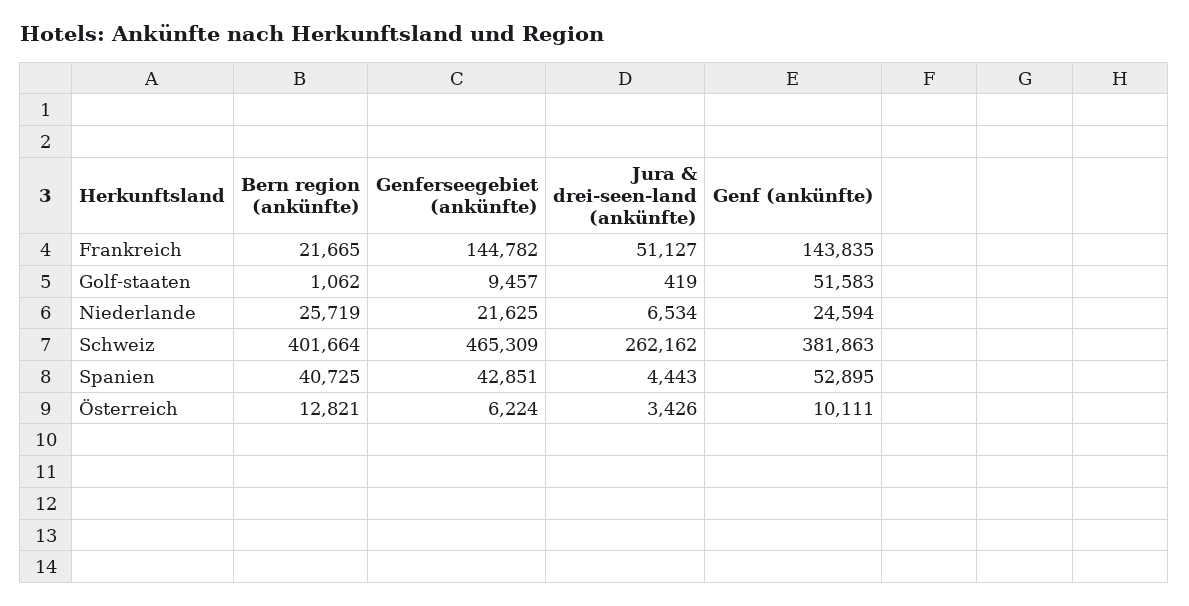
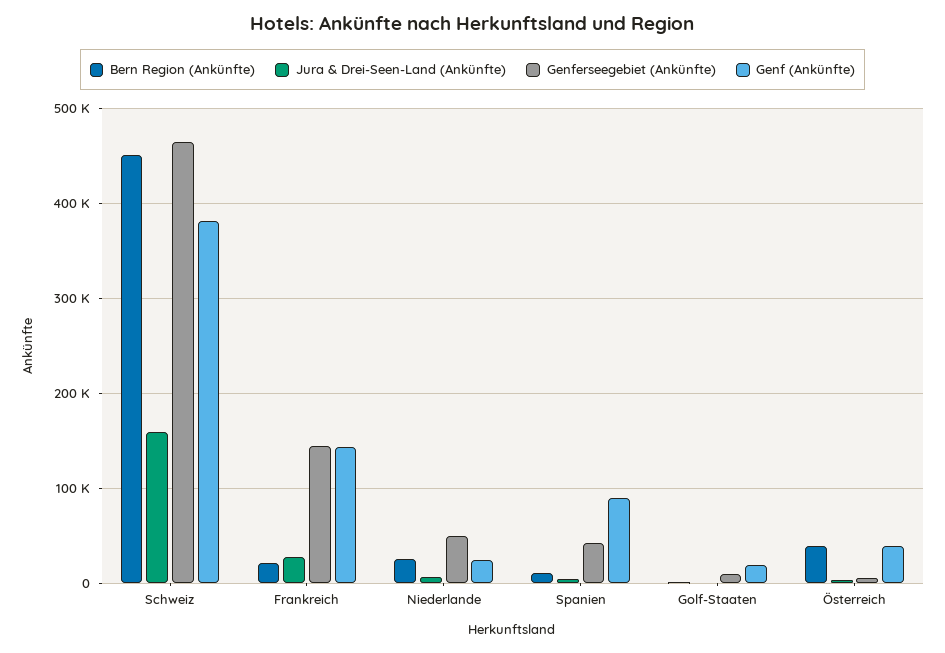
  {
    "Bern region (ankünfte)": {
      "Frankreich": 21665,
      "Golf-staaten": 1062,
      "Niederlande": 25719,
-     "Schweiz": 401664,
+     "Schweiz": 450000,
-     "Spanien": 40725,
+     "Spanien": 10000,
-     "Österreich": 12821
+     "Österreich": 40000
    },
    "Genferseegebiet (ankünfte)": {
      "Frankreich": 144782,
      "Golf-staaten": 9457,
-     "Niederlande": 21625,
+     "Niederlande": 50000,
      "Schweiz": 465309,
      "Spanien": 42851,
      "Österreich": 6224
    },
    "Jura & drei-seen-land (ankünfte)": {
-     "Frankreich": 51127,
+     "Frankreich": 30000,
      "Golf-staaten": 419,
      "Niederlande": 6534,
-     "Schweiz": 262162,
+     "Schweiz": 160000,
      "Spanien": 4443,
      "Österreich": 3426
    },
    "Genf (ankünfte)": {
      "Frankreich": 143835,
-     "Golf-staaten": 51583,
+     "Golf-staaten": 20000,
      "Niederlande": 24594,
      "Schweiz": 381863,
-     "Spanien": 52895,
+     "Spanien": 90000,
-     "Österreich": 10111
+     "Österreich": 40000
    }
  }

